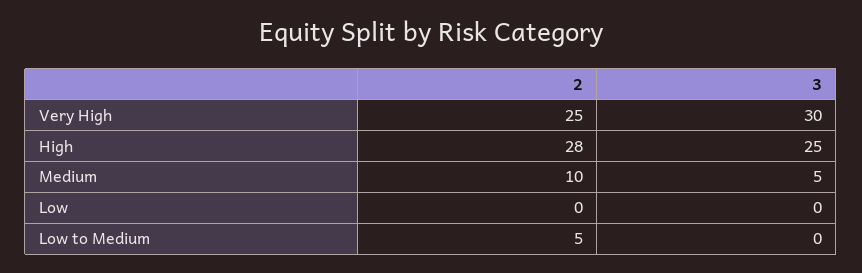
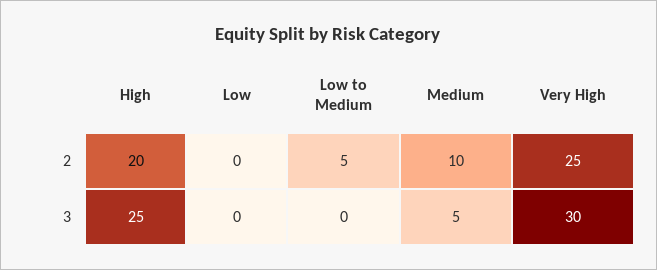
  {
    "2": {
      "Very High": 25,
-     "High": 28,
+     "High": 20,
      "Medium": 10,
      "Low": 0,
      "Low to Medium": 5
    },
    "3": {
      "Very High": 30,
      "High": 25,
      "Medium": 5,
      "Low": 0,
      "Low to Medium": 0
    }
  }

